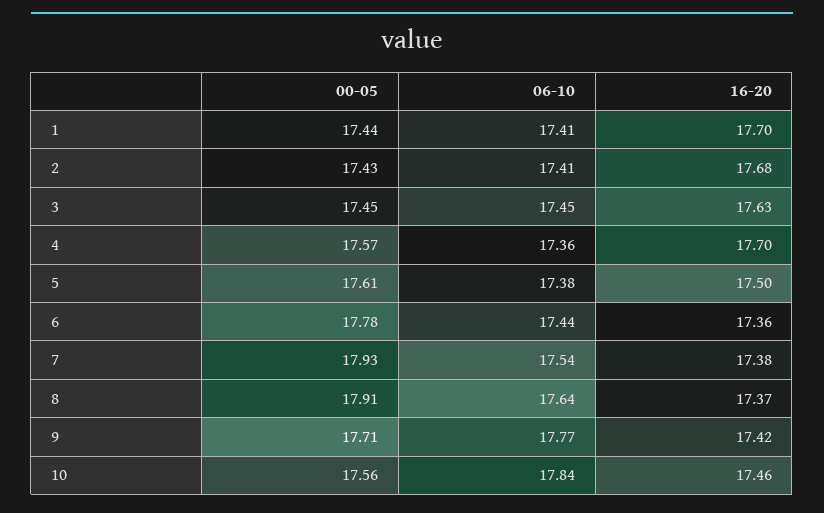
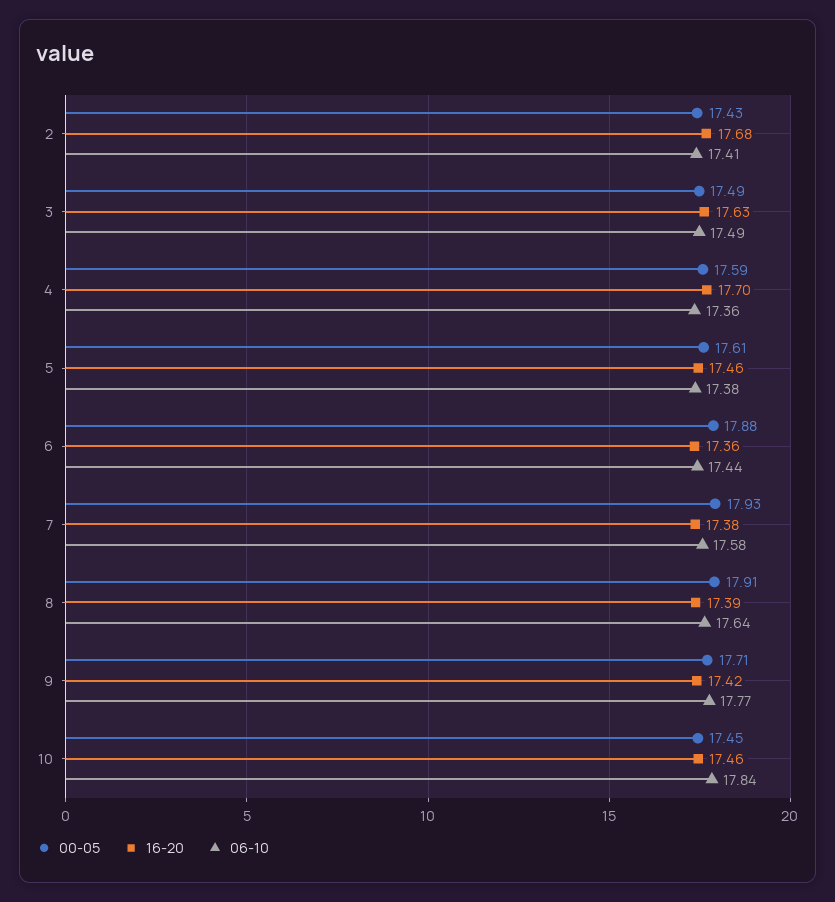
  {
    "00-05": {
-     "1": 17.44,
      "2": 17.43,
-     "3": 17.45,
+     "3": 17.49,
-     "4": 17.57,
+     "4": 17.59,
      "5": 17.61,
-     "6": 17.78,
+     "6": 17.88,
      "7": 17.93,
      "8": 17.91,
      "9": 17.71,
-     "10": 17.56
+     "10": 17.45
    },
    "06-10": {
-     "1": 17.41,
      "2": 17.41,
-     "3": 17.45,
+     "3": 17.49,
      "4": 17.36,
      "5": 17.38,
      "6": 17.44,
-     "7": 17.54,
+     "7": 17.58,
      "8": 17.64,
      "9": 17.77,
      "10": 17.84
    },
    "16-20": {
-     "1": 17.7,
      "2": 17.68,
      "3": 17.63,
      "4": 17.7,
-     "5": 17.5,
+     "5": 17.46,
      "6": 17.36,
      "7": 17.38,
-     "8": 17.37,
+     "8": 17.39,
      "9": 17.42,
      "10": 17.46
    }
  }

